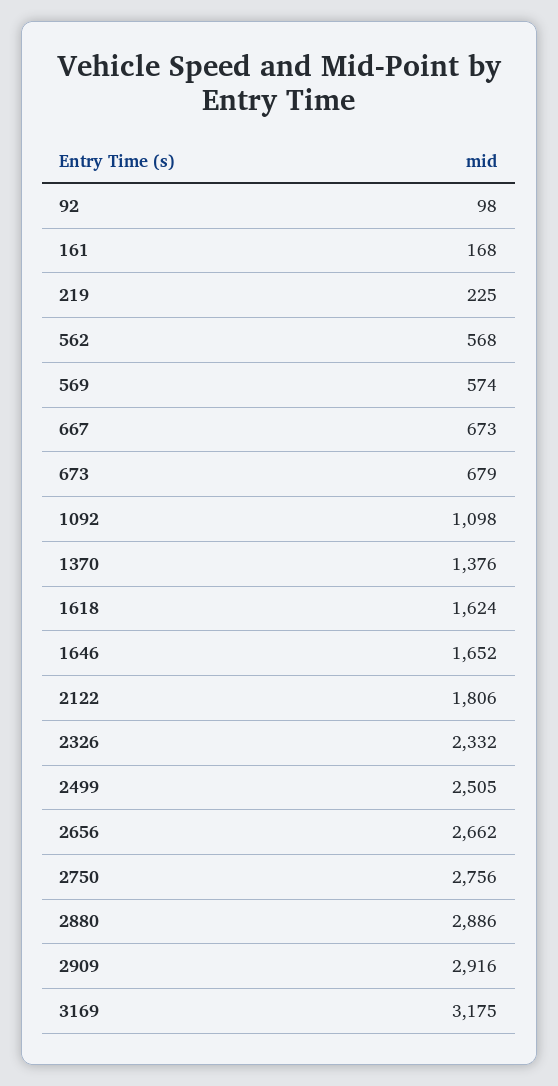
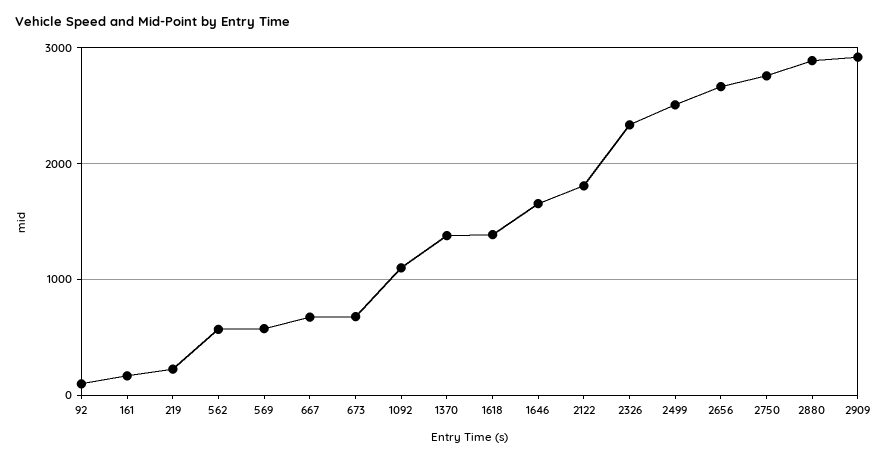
  {
    "92": 98,
    "161": 168,
    "219": 225,
    "562": 568,
    "569": 574,
    "667": 673,
    "673": 679,
    "1092": 1098,
    "1370": 1376,
-   "1618": 1624,
+   "1618": 1400,
    "1646": 1652,
    "2122": 1806,
    "2326": 2332,
    "2499": 2505,
    "2656": 2662,
    "2750": 2756,
    "2880": 2886,
-   "2909": 2916,
+   "2909": 2916
-   "3169": 3175
  }

